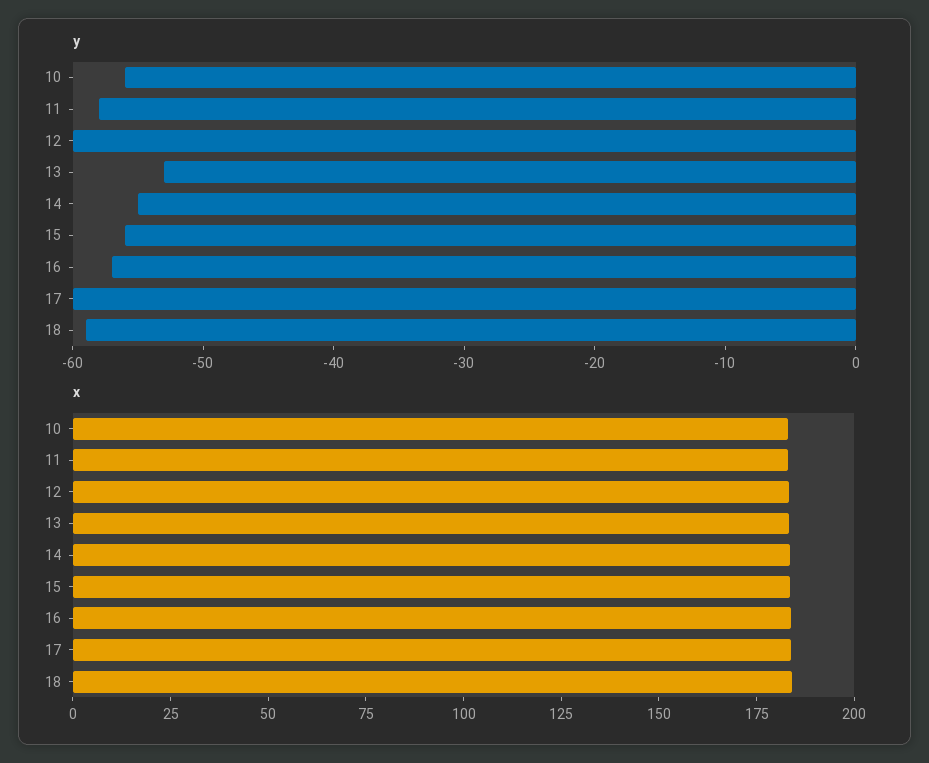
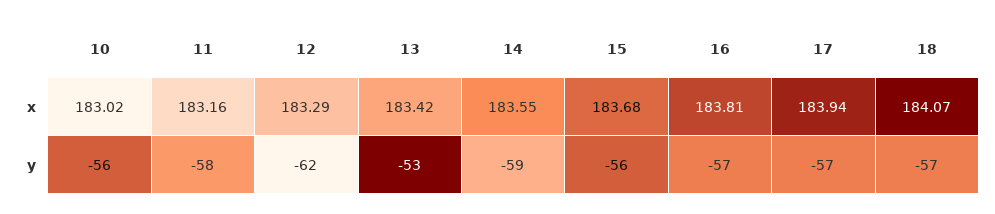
  {
    "y": {
      "10": -56,
      "11": -58,
-     "12": -60,
+     "12": -62,
      "13": -53,
-     "14": -55,
+     "14": -59,
      "15": -56,
      "16": -57,
-     "17": -60,
+     "17": -57,
-     "18": -59
+     "18": -57
    },
    "x": {
      "10": 183.02,
      "11": 183.16,
      "12": 183.29,
      "13": 183.42,
      "14": 183.55,
      "15": 183.68,
      "16": 183.81,
      "17": 183.94,
      "18": 184.07
    }
  }

